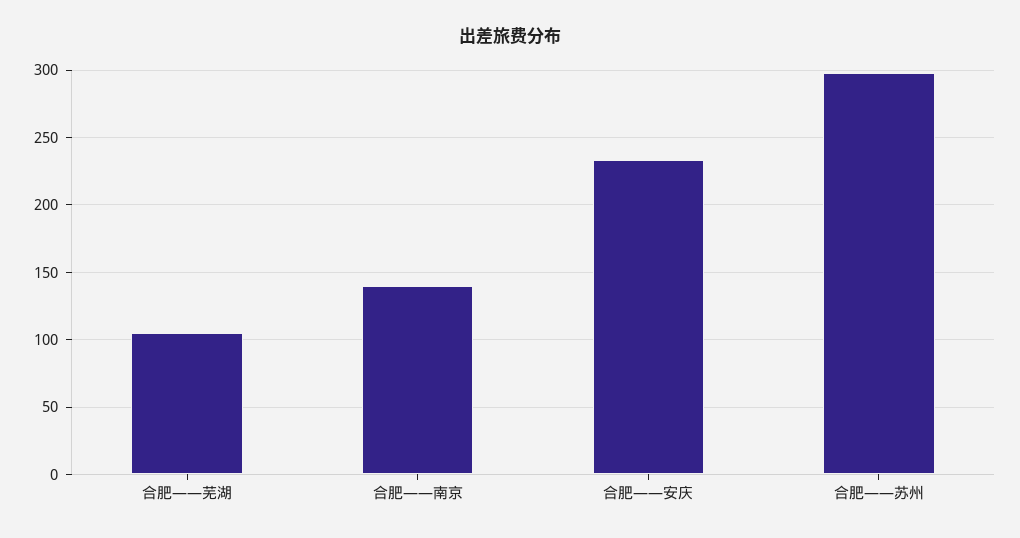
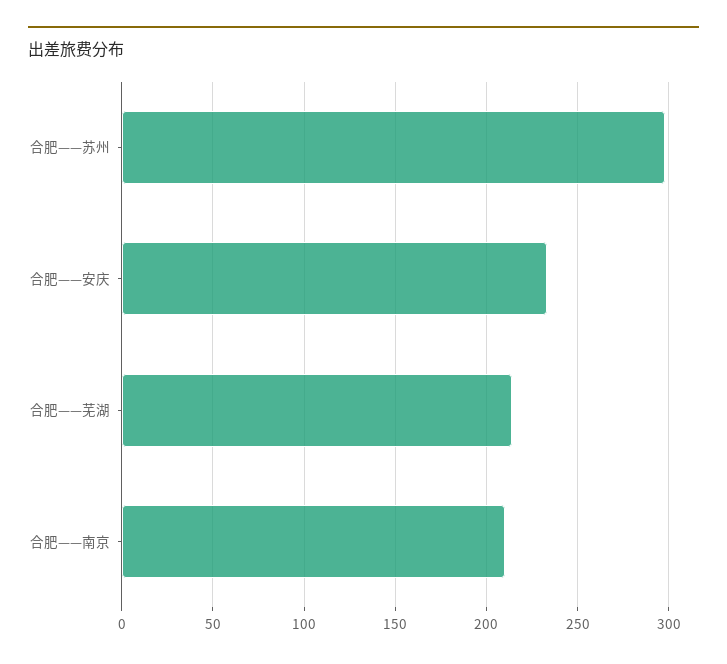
  {
-   "合肥——芜湖": 105,
+   "合肥——芜湖": 215,
-   "合肥——南京": 140,
+   "合肥——南京": 210,
    "合肥——安庆": 235,
    "合肥——苏州": 300
  }

